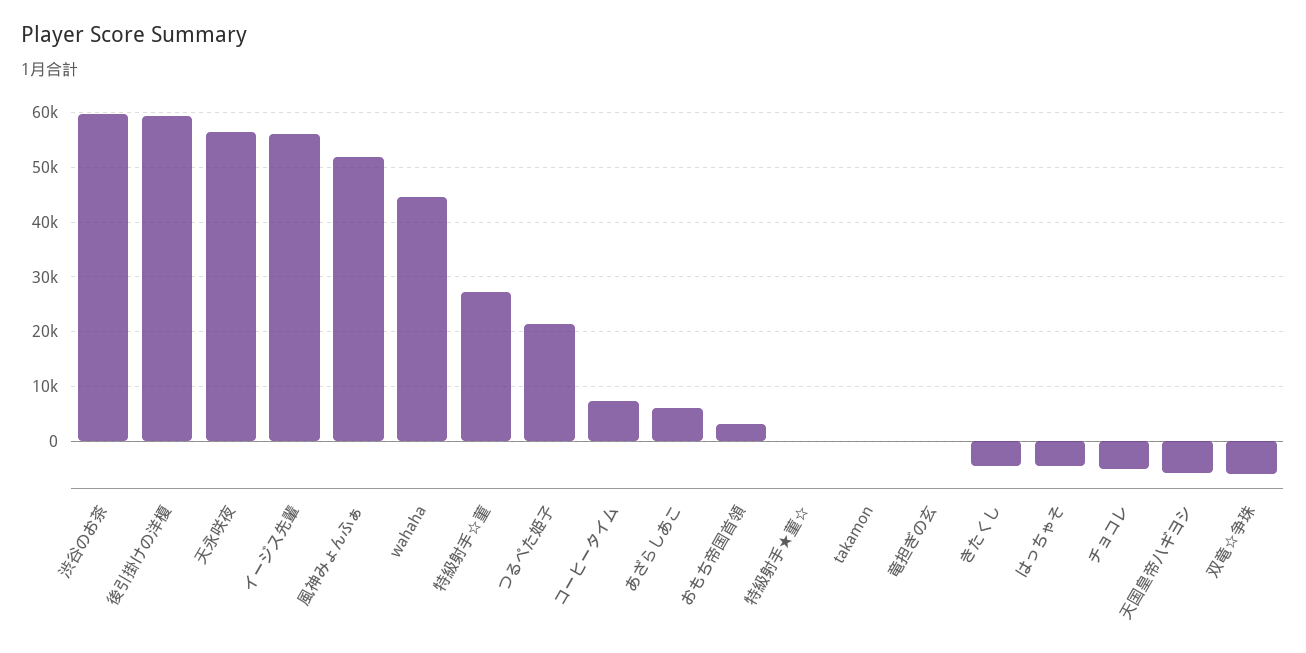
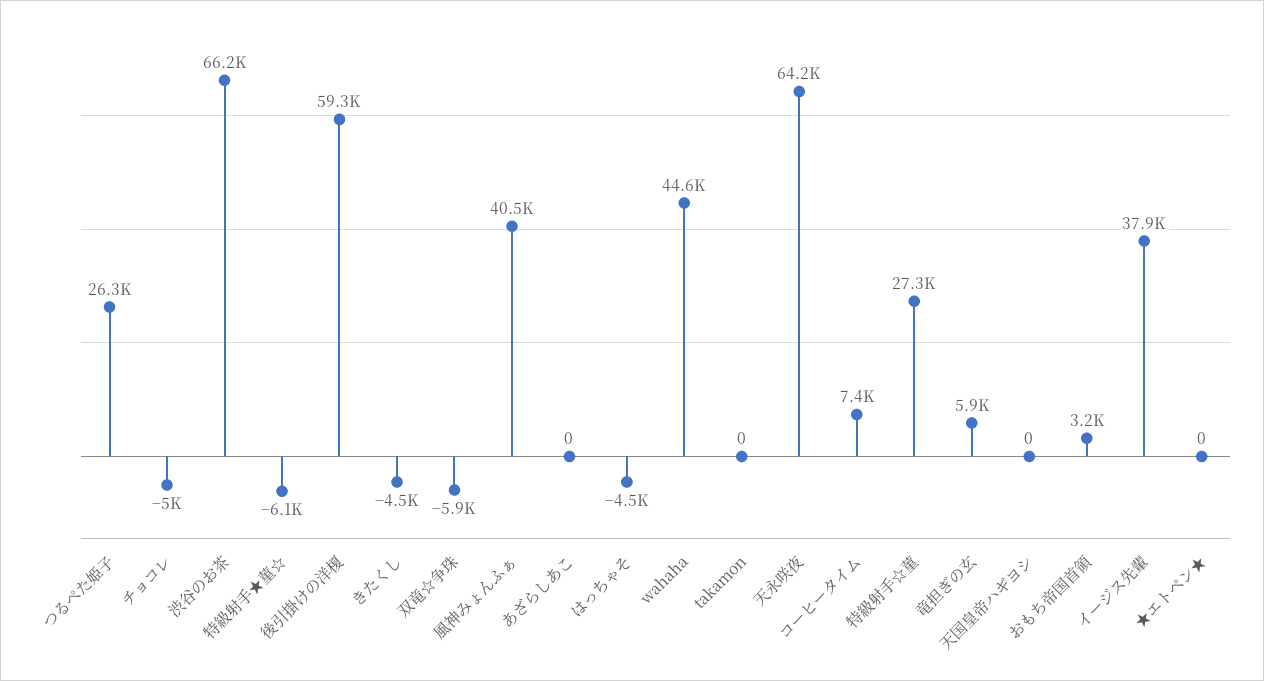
  {
-   "渋谷のお茶": 60000,
+   "渋谷のお茶": 66200,
    "後引掛けの洋榎": 59300,
-   "天永咲夜": 56000,
+   "天永咲夜": 64200,
-   "イージス先輩": 56000,
+   "イージス先輩": 37900,
-   "風神みょんふぁ": 52000,
+   "風神みょんふぁ": 40500,
    "wahaha": 44600,
    "特級射手☆菫": 27300,
-   "つるぺた姫子": 22000,
+   "つるぺた姫子": 26300,
    "コーヒータイム": 7400,
-   "あざらしあこ": 6000,
+   "あざらしあこ": 0,
    "おもち帝国首領": 3200,
-   "特級射手★菫☆": 0,
+   "特級射手★菫☆": -6100,
    "takamon": 0,
-   "竜担ぎの玄": 0,
+   "竜担ぎの玄": 5900,
    "きたくし": -4500,
    "はっちゃそ": -4500,
    "チョコレ": -5000,
-   "天国皇帝ハギヨシ": -6000,
+   "天国皇帝ハギヨシ": 0,
-   "双竜☆争珠": -5900
+   "双竜☆争珠": -5900,
+   "★エトペン★": 0
  }

